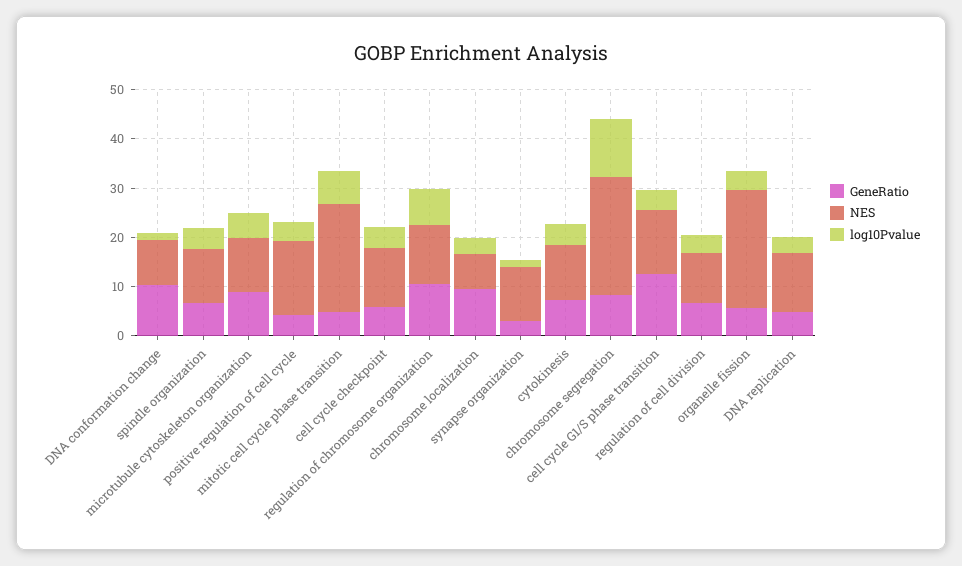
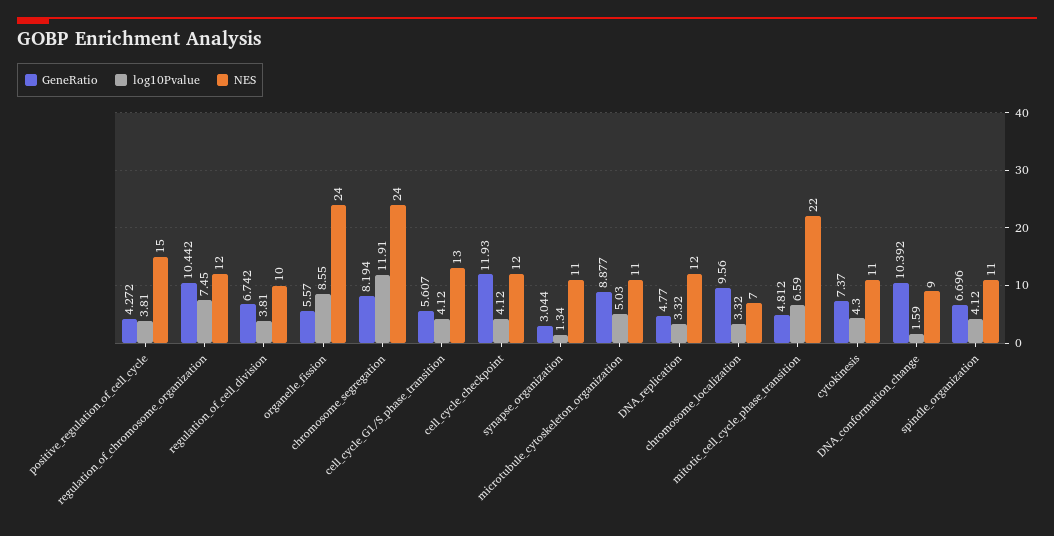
  {
    "GeneRatio": {
      "DNA conformation change": 10.392,
      "spindle organization": 6.696,
      "microtubule cytoskeleton organization": 8.877,
      "positive regulation of cell cycle": 4.272,
      "mitotic cell cycle phase transition": 4.812,
-     "cell cycle checkpoint": 6,
+     "cell cycle checkpoint": 11.93,
      "regulation of chromosome organization": 10.442,
      "chromosome localization": 9.56,
      "synapse organization": 3.044,
      "cytokinesis": 7.37,
      "chromosome segregation": 8.194,
-     "cell cycle G1/S phase transition": 12,
+     "cell cycle G1/S phase transition": 5.607,
      "regulation of cell division": 6.742,
      "organelle fission": 5.57,
      "DNA replication": 4.77
    },
    "NES": {
      "DNA conformation change": 9,
      "spindle organization": 11,
      "microtubule cytoskeleton organization": 11,
      "positive regulation of cell cycle": 15,
      "mitotic cell cycle phase transition": 22,
      "cell cycle checkpoint": 12,
      "regulation of chromosome organization": 12,
      "chromosome localization": 7,
      "synapse organization": 11,
      "cytokinesis": 11,
      "chromosome segregation": 24,
      "cell cycle G1/S phase transition": 13,
      "regulation of cell division": 10,
      "organelle fission": 24,
      "DNA replication": 12
    },
    "log10Pvalue": {
      "DNA conformation change": 1.59,
      "spindle organization": 4.12,
      "microtubule cytoskeleton organization": 5.03,
      "positive regulation of cell cycle": 3.81,
      "mitotic cell cycle phase transition": 6.59,
      "cell cycle checkpoint": 4.12,
      "regulation of chromosome organization": 7.45,
      "chromosome localization": 3.32,
      "synapse organization": 1.34,
      "cytokinesis": 4.3,
      "chromosome segregation": 11.91,
      "cell cycle G1/S phase transition": 4.12,
      "regulation of cell division": 3.81,
-     "organelle fission": 4,
+     "organelle fission": 8.55,
      "DNA replication": 3.32
    }
  }

